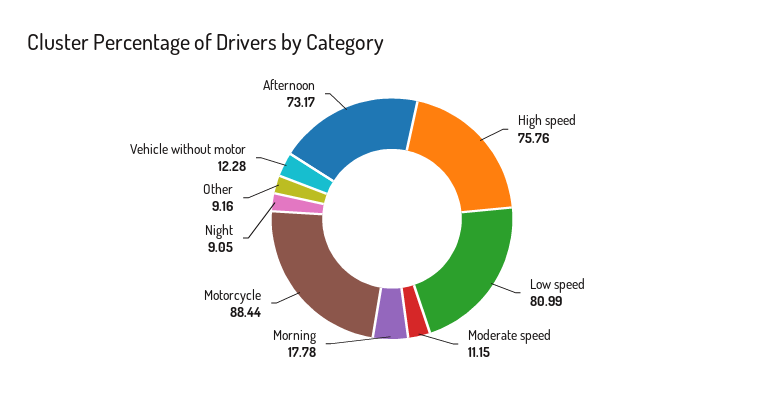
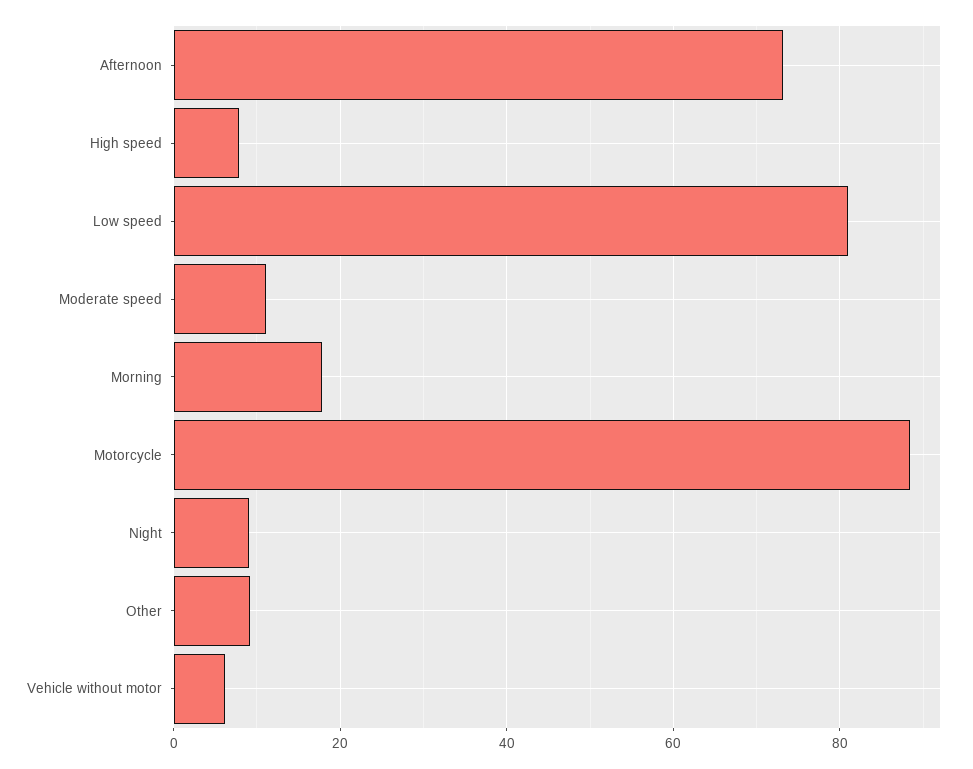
  {
-   "High speed": 75.76,
+   "High speed": 8,
    "Low speed": 80.99,
    "Moderate speed": 11.15,
    "Morning": 17.78,
    "Motorcycle": 88.44,
    "Night": 9.05,
    "Other": 9.16,
-   "Vehicle without motor": 12.28,
+   "Vehicle without motor": 6,
    "Afternoon": 73.17
  }

